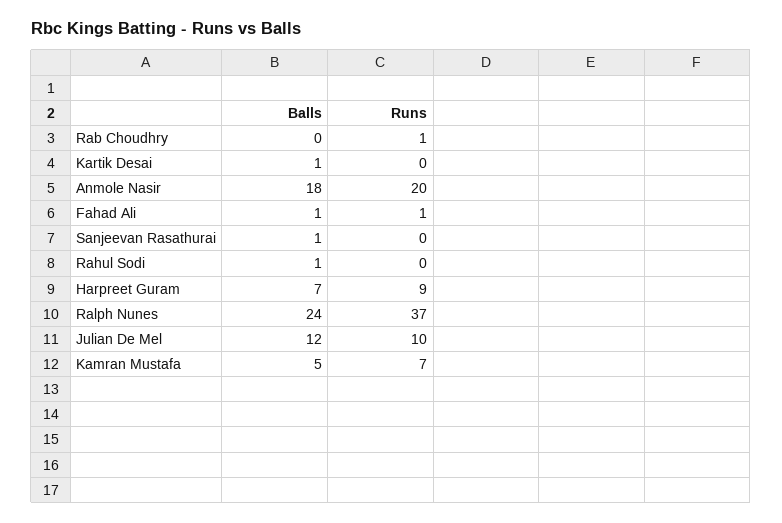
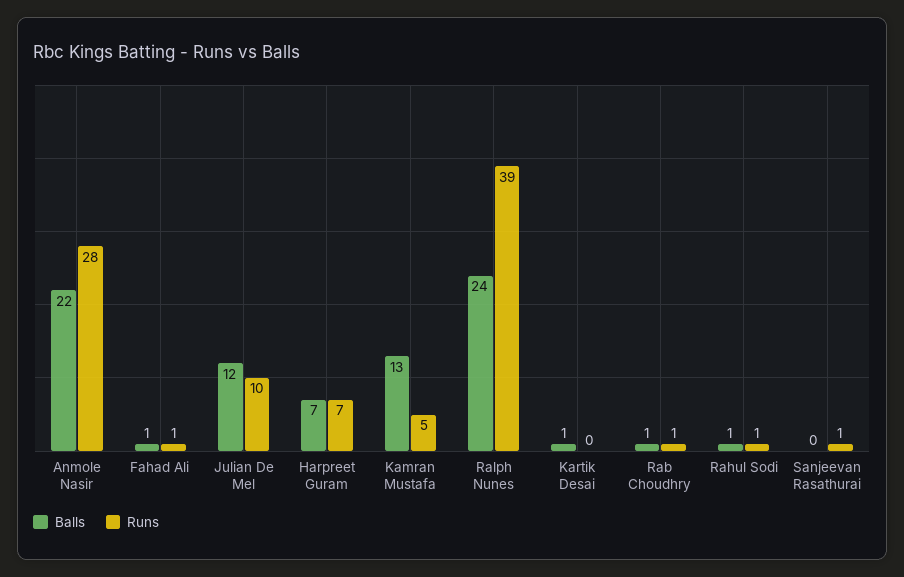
  {
    "Balls": {
-     "Rab Choudhry": 0,
+     "Rab Choudhry": 1,
      "Kartik Desai": 1,
-     "Anmole Nasir": 18,
+     "Anmole Nasir": 22,
      "Fahad Ali": 1,
-     "Sanjeevan Rasathurai": 1,
+     "Sanjeevan Rasathurai": 0,
      "Rahul Sodi": 1,
      "Harpreet Guram": 7,
      "Ralph Nunes": 24,
      "Julian De Mel": 12,
-     "Kamran Mustafa": 5
+     "Kamran Mustafa": 13
    },
    "Runs": {
      "Rab Choudhry": 1,
      "Kartik Desai": 0,
-     "Anmole Nasir": 20,
+     "Anmole Nasir": 28,
      "Fahad Ali": 1,
-     "Sanjeevan Rasathurai": 0,
+     "Sanjeevan Rasathurai": 1,
-     "Rahul Sodi": 0,
+     "Rahul Sodi": 1,
-     "Harpreet Guram": 9,
+     "Harpreet Guram": 7,
-     "Ralph Nunes": 37,
+     "Ralph Nunes": 39,
      "Julian De Mel": 10,
-     "Kamran Mustafa": 7
+     "Kamran Mustafa": 5
    }
  }

